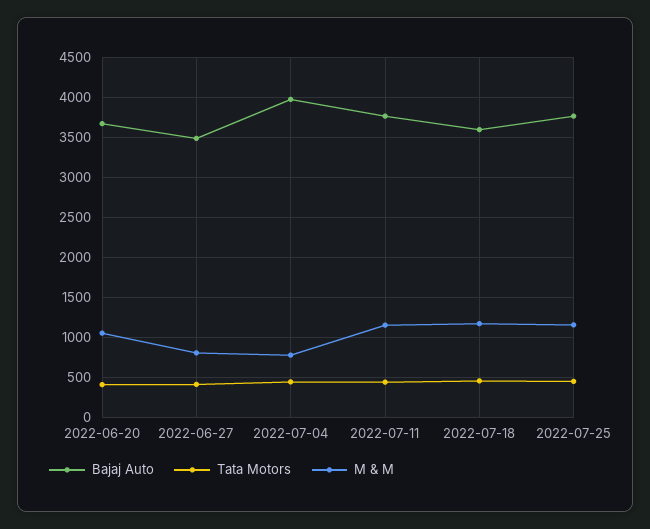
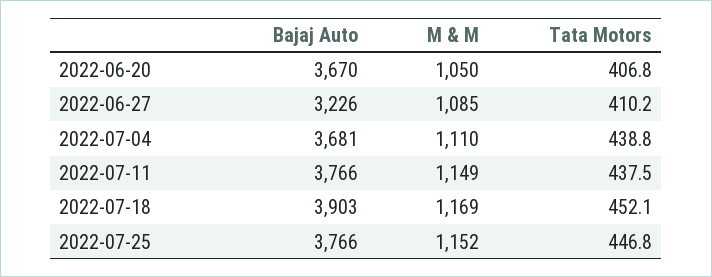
  {
    "Bajaj Auto": {
      "2022-06-20": 3670,
-     "2022-06-27": 3500,
+     "2022-06-27": 3226,
-     "2022-07-04": 4000,
+     "2022-07-04": 3681,
      "2022-07-11": 3766,
-     "2022-07-18": 3600,
+     "2022-07-18": 3903,
      "2022-07-25": 3766
    },
    "Tata Motors": {
      "2022-06-20": 406.8,
      "2022-06-27": 410.2,
      "2022-07-04": 438.8,
      "2022-07-11": 437.5,
      "2022-07-18": 452.1,
      "2022-07-25": 446.8
    },
    "M & M": {
      "2022-06-20": 1050,
-     "2022-06-27": 800,
+     "2022-06-27": 1085,
-     "2022-07-04": 800,
+     "2022-07-04": 1110,
      "2022-07-11": 1149,
      "2022-07-18": 1169,
      "2022-07-25": 1152
    }
  }

